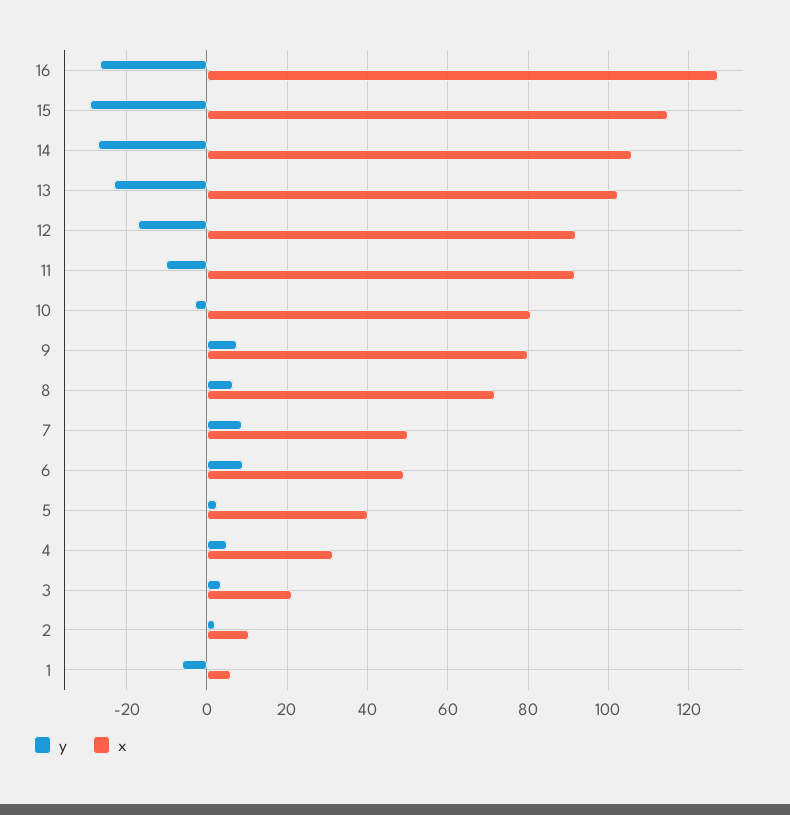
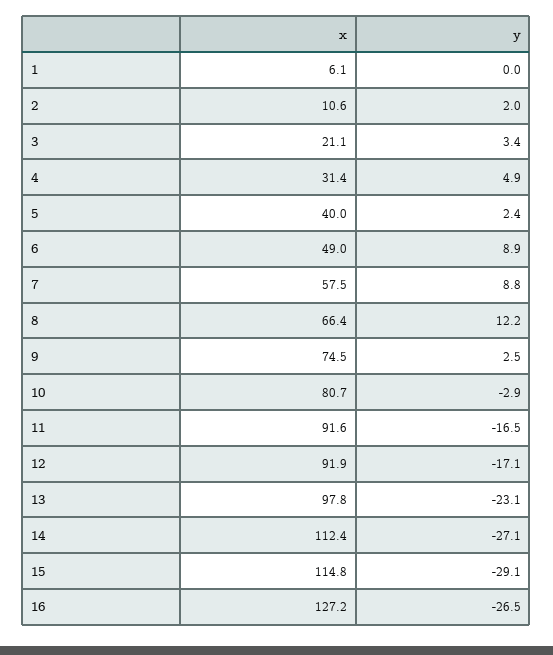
  {
    "y": {
      "16": -26.5,
      "15": -29.1,
      "14": -27.1,
      "13": -23.1,
      "12": -17.1,
-     "11": -10,
+     "11": -16.5,
      "10": -2.9,
-     "9": 8,
+     "9": 2.5,
-     "8": 6,
+     "8": 12.2,
      "7": 8.8,
      "6": 8.9,
      "5": 2.4,
      "4": 4.9,
      "3": 3.4,
      "2": 2,
-     "1": -6
+     "1": 0
    },
    "x": {
      "16": 127.2,
      "15": 114.8,
-     "14": 106,
+     "14": 112.4,
-     "13": 102,
+     "13": 97.8,
      "12": 91.9,
      "11": 91.6,
      "10": 80.7,
-     "9": 80,
+     "9": 74.5,
-     "8": 72,
+     "8": 66.4,
-     "7": 50,
+     "7": 57.5,
      "6": 49,
      "5": 40,
      "4": 31.4,
      "3": 21.1,
      "2": 10.6,
      "1": 6.1
    }
  }

